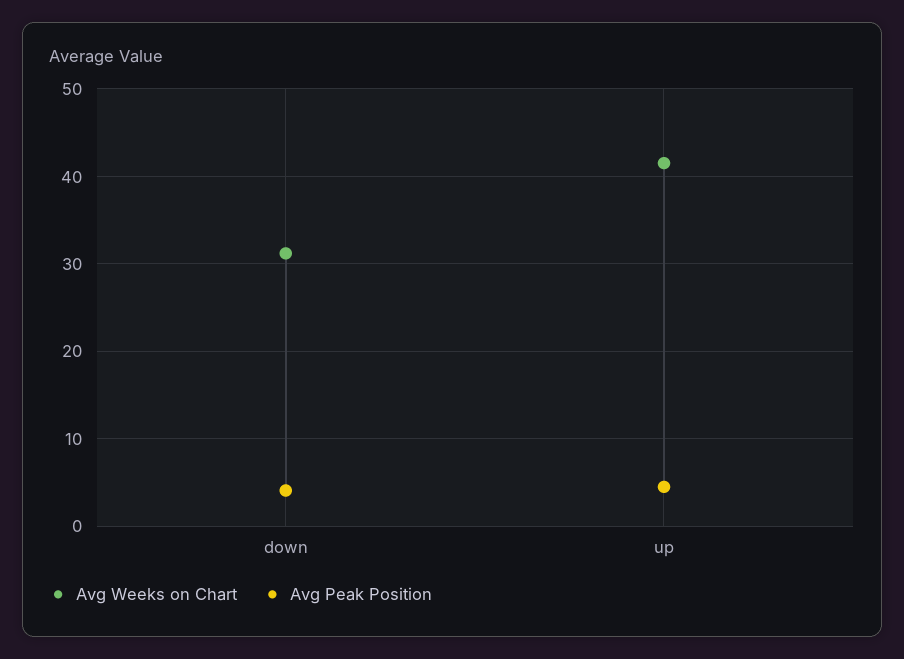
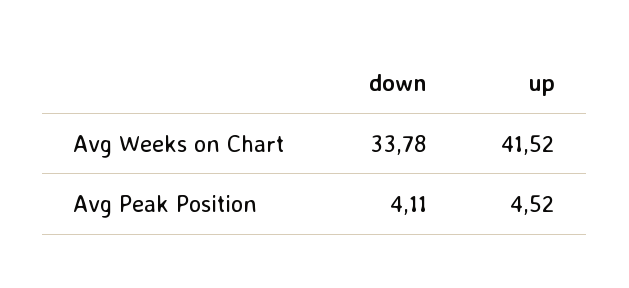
  {
    "Avg Weeks on Chart": {
-     "down": 31,
+     "down": 33.78,
      "up": 41.52
    },
    "Avg Peak Position": {
      "down": 4.11,
      "up": 4.52
    }
  }

